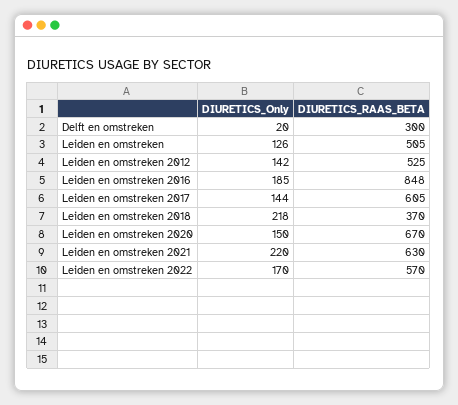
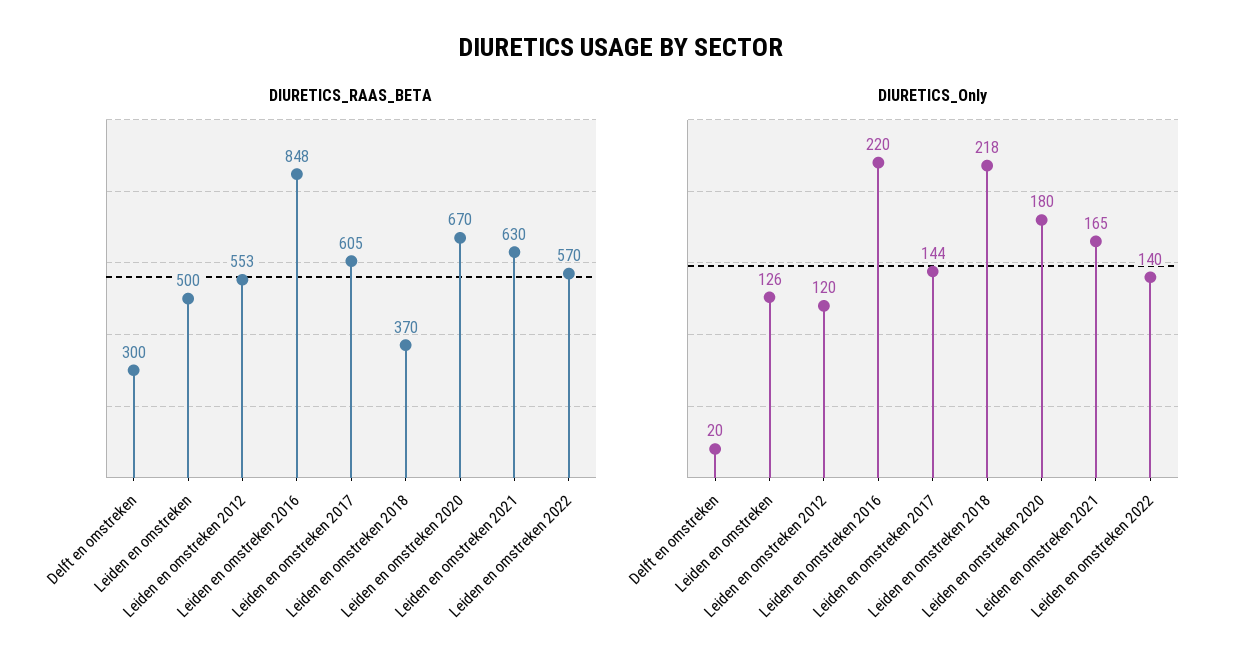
  {
    "DIURETICS_Only": {
      "Delft en omstreken": 20,
      "Leiden en omstreken": 126,
-     "Leiden en omstreken 2012": 142,
+     "Leiden en omstreken 2012": 120,
-     "Leiden en omstreken 2016": 185,
+     "Leiden en omstreken 2016": 220,
      "Leiden en omstreken 2017": 144,
      "Leiden en omstreken 2018": 218,
-     "Leiden en omstreken 2020": 150,
+     "Leiden en omstreken 2020": 180,
-     "Leiden en omstreken 2021": 220,
+     "Leiden en omstreken 2021": 165,
-     "Leiden en omstreken 2022": 170
+     "Leiden en omstreken 2022": 140
    },
    "DIURETICS_RAAS_BETA": {
      "Delft en omstreken": 300,
-     "Leiden en omstreken": 505,
+     "Leiden en omstreken": 500,
-     "Leiden en omstreken 2012": 525,
+     "Leiden en omstreken 2012": 553,
      "Leiden en omstreken 2016": 848,
      "Leiden en omstreken 2017": 605,
      "Leiden en omstreken 2018": 370,
      "Leiden en omstreken 2020": 670,
      "Leiden en omstreken 2021": 630,
      "Leiden en omstreken 2022": 570
    }
  }

